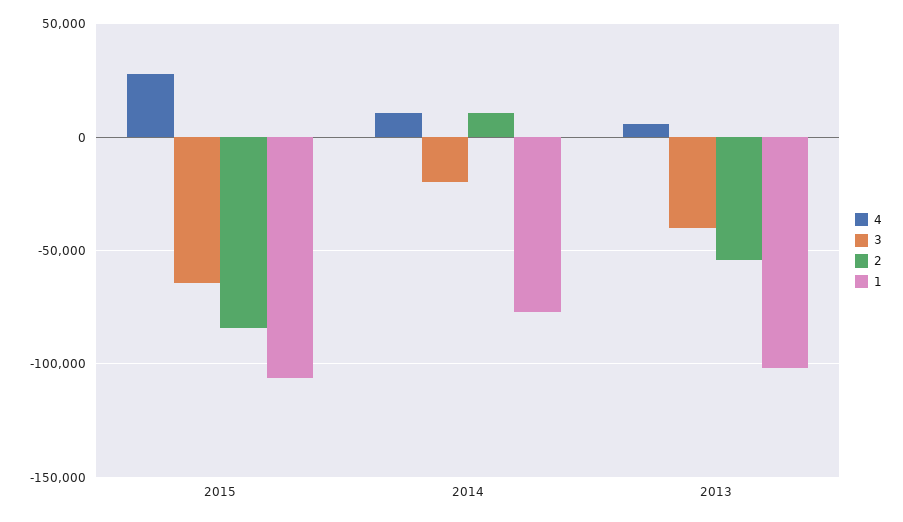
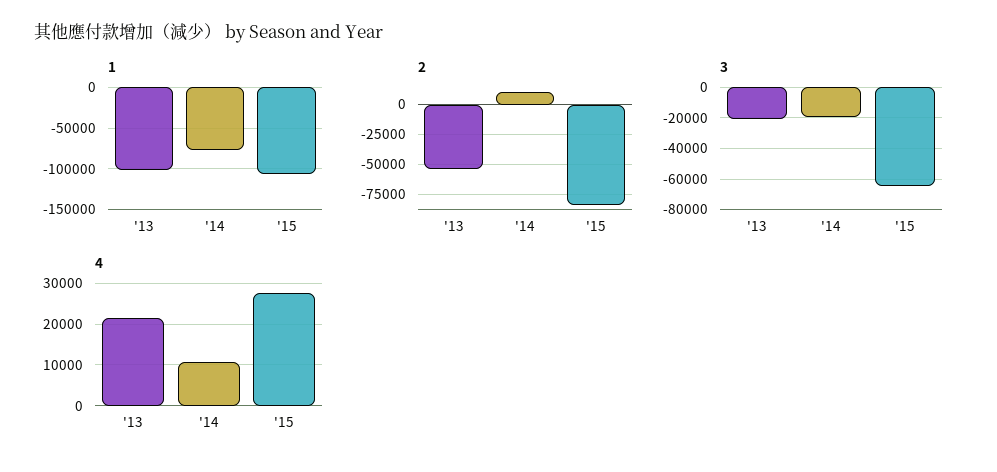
  {
    "4": {
      "2015": 28000,
      "2014": 10000,
-     "2013": 5000
+     "2013": 22000
    },
    "3": {
      "2015": -65000,
      "2014": -20000,
-     "2013": -40000
+     "2013": -20000
    },
    "2": {
      "2015": -85000,
      "2014": 10000,
      "2013": -55000
    },
    "1": {
      "2015": -105000,
      "2014": -75000,
      "2013": -100000
    }
  }

